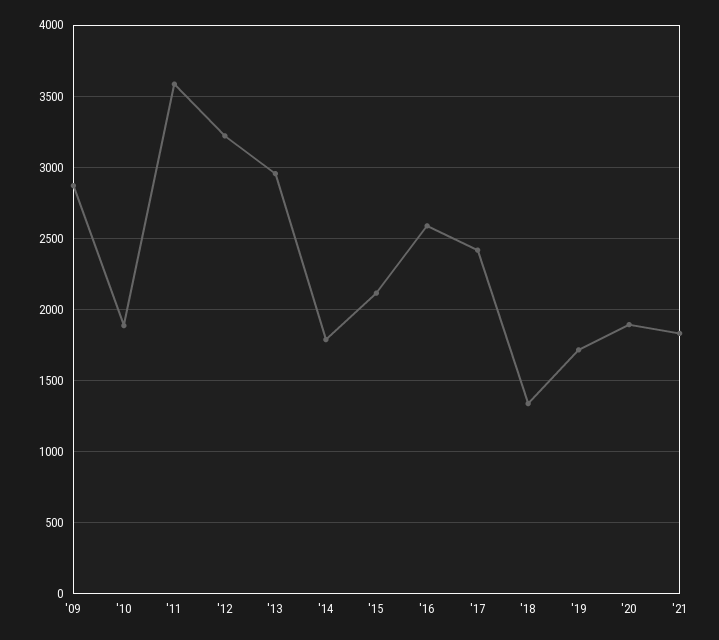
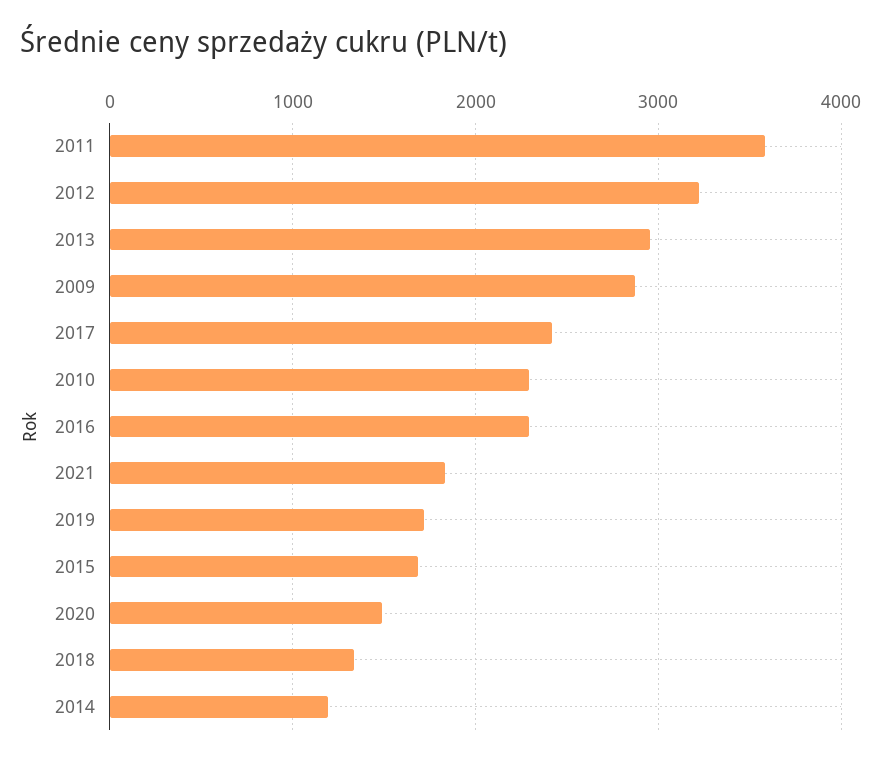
  {
    "'09": 2850,
-   "'10": 1900,
+   "'10": 2300,
    "'11": 3600,
    "'12": 3200,
    "'13": 2950,
-   "'14": 1800,
+   "'14": 1200,
-   "'15": 2100,
+   "'15": 1700,
-   "'16": 2600,
+   "'16": 2300,
    "'17": 2400,
    "'18": 1350,
    "'19": 1700,
-   "'20": 1900,
+   "'20": 1500,
    "'21": 1850
  }

